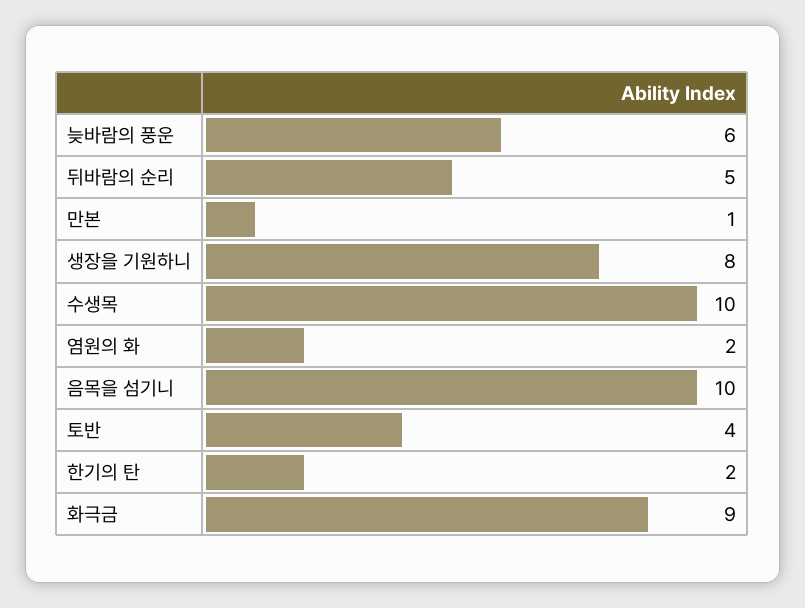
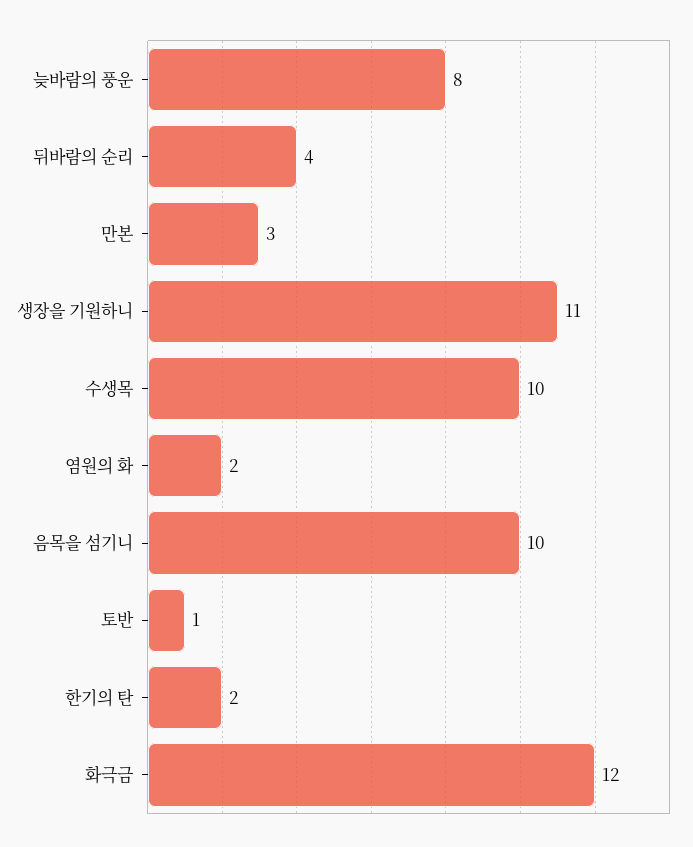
  {
-   "늦바람의 풍운": 6,
+   "늦바람의 풍운": 8,
-   "뒤바람의 순리": 5,
+   "뒤바람의 순리": 4,
-   "만본": 1,
+   "만본": 3,
-   "생장을 기원하니": 8,
+   "생장을 기원하니": 11,
    "수생목": 10,
    "염원의 화": 2,
    "음목을 섬기니": 10,
-   "토반": 4,
+   "토반": 1,
    "한기의 탄": 2,
-   "화극금": 9
+   "화극금": 12
  }

